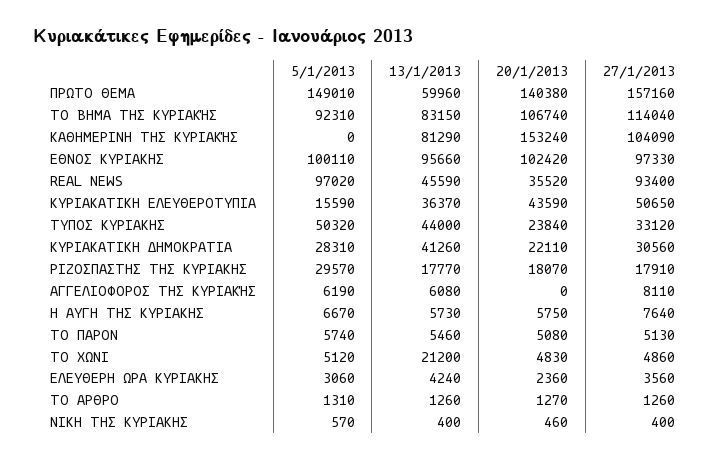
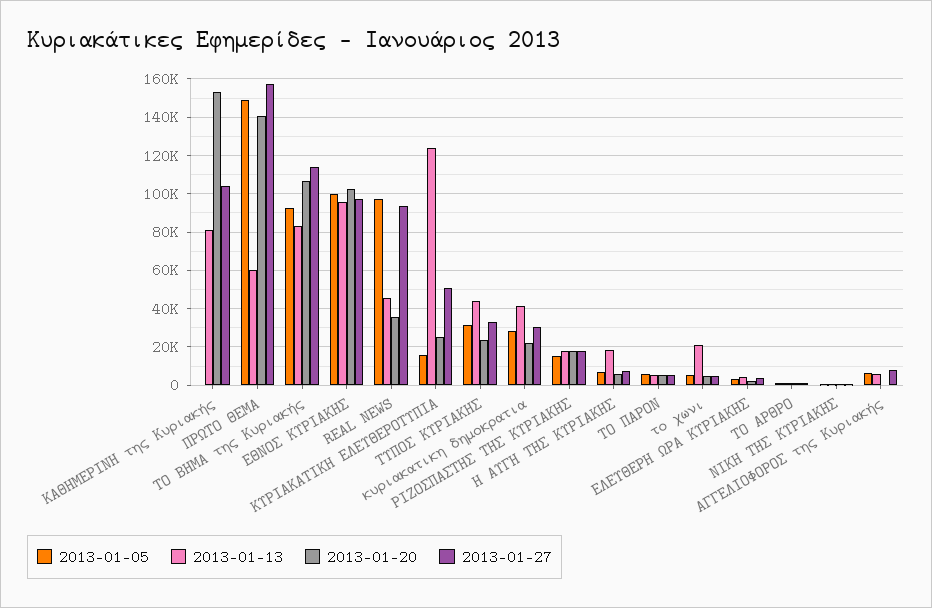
  {
    "5/1/2013": {
      "ΠΡΩΤΟ ΘΕΜΑ": 149010,
      "ΤΟ ΒΗΜΑ ΤΗΣ ΚΥΡΙΑΚΉΣ": 92310,
      "ΚΑΘΗΜΕΡΙΝΗ ΤΗΣ ΚΥΡΙΑΚΉΣ": 0,
      "ΕΘΝΟΣ ΚΥΡΙΑΚΗΣ": 100110,
      "REAL NEWS": 97020,
      "ΚΥΡΙΑΚΑΤΙΚΗ ΕΛΕΥΘΕΡΟΤΥΠΙΑ": 15590,
-     "ΤΥΠΟΣ ΚΥΡΙΑΚΗΣ": 50320,
+     "ΤΥΠΟΣ ΚΥΡΙΑΚΗΣ": 30000,
      "ΚΥΡΙΑΚΑΤΙΚΗ ΔΗΜΟΚΡΑΤΙΑ": 28310,
-     "ΡΙΖΟΣΠΑΣΤΗΣ ΤΗΣ ΚΥΡΙΑΚΗΣ": 29570,
+     "ΡΙΖΟΣΠΑΣΤΗΣ ΤΗΣ ΚΥΡΙΑΚΗΣ": 15000,
      "ΑΓΓΕΛΙΟΦΟΡΟΣ ΤΗΣ ΚΥΡΙΑΚΉΣ": 6190,
      "Η ΑΥΓΗ ΤΗΣ ΚΥΡΙΑΚΗΣ": 6670,
      "ΤΟ ΠΑΡΟΝ": 5740,
      "ΤΟ ΧΩΝΙ": 5120,
      "ΕΛΕΥΘΕΡΗ ΩΡΑ ΚΥΡΙΑΚΗΣ": 3060,
      "ΤΟ ΑΡΘΡΟ": 1310,
      "ΝΙΚΗ ΤΗΣ ΚΥΡΙΑΚΗΣ": 570
    },
    "13/1/2013": {
      "ΠΡΩΤΟ ΘΕΜΑ": 59960,
      "ΤΟ ΒΗΜΑ ΤΗΣ ΚΥΡΙΑΚΉΣ": 83150,
      "ΚΑΘΗΜΕΡΙΝΗ ΤΗΣ ΚΥΡΙΑΚΉΣ": 81290,
      "ΕΘΝΟΣ ΚΥΡΙΑΚΗΣ": 95660,
      "REAL NEWS": 45590,
-     "ΚΥΡΙΑΚΑΤΙΚΗ ΕΛΕΥΘΕΡΟΤΥΠΙΑ": 36370,
+     "ΚΥΡΙΑΚΑΤΙΚΗ ΕΛΕΥΘΕΡΟΤΥΠΙΑ": 125000,
      "ΤΥΠΟΣ ΚΥΡΙΑΚΗΣ": 44000,
      "ΚΥΡΙΑΚΑΤΙΚΗ ΔΗΜΟΚΡΑΤΙΑ": 41260,
      "ΡΙΖΟΣΠΑΣΤΗΣ ΤΗΣ ΚΥΡΙΑΚΗΣ": 17770,
      "ΑΓΓΕΛΙΟΦΟΡΟΣ ΤΗΣ ΚΥΡΙΑΚΉΣ": 6080,
-     "Η ΑΥΓΗ ΤΗΣ ΚΥΡΙΑΚΗΣ": 5730,
+     "Η ΑΥΓΗ ΤΗΣ ΚΥΡΙΑΚΗΣ": 20000,
      "ΤΟ ΠΑΡΟΝ": 5460,
      "ΤΟ ΧΩΝΙ": 21200,
      "ΕΛΕΥΘΕΡΗ ΩΡΑ ΚΥΡΙΑΚΗΣ": 4240,
      "ΤΟ ΑΡΘΡΟ": 1260,
      "ΝΙΚΗ ΤΗΣ ΚΥΡΙΑΚΗΣ": 400
    },
    "20/1/2013": {
      "ΠΡΩΤΟ ΘΕΜΑ": 140380,
      "ΤΟ ΒΗΜΑ ΤΗΣ ΚΥΡΙΑΚΉΣ": 106740,
      "ΚΑΘΗΜΕΡΙΝΗ ΤΗΣ ΚΥΡΙΑΚΉΣ": 153240,
      "ΕΘΝΟΣ ΚΥΡΙΑΚΗΣ": 102420,
      "REAL NEWS": 35520,
-     "ΚΥΡΙΑΚΑΤΙΚΗ ΕΛΕΥΘΕΡΟΤΥΠΙΑ": 43590,
+     "ΚΥΡΙΑΚΑΤΙΚΗ ΕΛΕΥΘΕΡΟΤΥΠΙΑ": 25000,
      "ΤΥΠΟΣ ΚΥΡΙΑΚΗΣ": 23840,
      "ΚΥΡΙΑΚΑΤΙΚΗ ΔΗΜΟΚΡΑΤΙΑ": 22110,
      "ΡΙΖΟΣΠΑΣΤΗΣ ΤΗΣ ΚΥΡΙΑΚΗΣ": 18070,
      "ΑΓΓΕΛΙΟΦΟΡΟΣ ΤΗΣ ΚΥΡΙΑΚΉΣ": 0,
      "Η ΑΥΓΗ ΤΗΣ ΚΥΡΙΑΚΗΣ": 5750,
      "ΤΟ ΠΑΡΟΝ": 5080,
      "ΤΟ ΧΩΝΙ": 4830,
      "ΕΛΕΥΘΕΡΗ ΩΡΑ ΚΥΡΙΑΚΗΣ": 2360,
      "ΤΟ ΑΡΘΡΟ": 1270,
      "ΝΙΚΗ ΤΗΣ ΚΥΡΙΑΚΗΣ": 460
    },
    "27/1/2013": {
      "ΠΡΩΤΟ ΘΕΜΑ": 157160,
      "ΤΟ ΒΗΜΑ ΤΗΣ ΚΥΡΙΑΚΉΣ": 114040,
      "ΚΑΘΗΜΕΡΙΝΗ ΤΗΣ ΚΥΡΙΑΚΉΣ": 104090,
      "ΕΘΝΟΣ ΚΥΡΙΑΚΗΣ": 97330,
      "REAL NEWS": 93400,
      "ΚΥΡΙΑΚΑΤΙΚΗ ΕΛΕΥΘΕΡΟΤΥΠΙΑ": 50650,
      "ΤΥΠΟΣ ΚΥΡΙΑΚΗΣ": 33120,
      "ΚΥΡΙΑΚΑΤΙΚΗ ΔΗΜΟΚΡΑΤΙΑ": 30560,
      "ΡΙΖΟΣΠΑΣΤΗΣ ΤΗΣ ΚΥΡΙΑΚΗΣ": 17910,
      "ΑΓΓΕΛΙΟΦΟΡΟΣ ΤΗΣ ΚΥΡΙΑΚΉΣ": 8110,
      "Η ΑΥΓΗ ΤΗΣ ΚΥΡΙΑΚΗΣ": 7640,
      "ΤΟ ΠΑΡΟΝ": 5130,
      "ΤΟ ΧΩΝΙ": 4860,
      "ΕΛΕΥΘΕΡΗ ΩΡΑ ΚΥΡΙΑΚΗΣ": 3560,
      "ΤΟ ΑΡΘΡΟ": 1260,
      "ΝΙΚΗ ΤΗΣ ΚΥΡΙΑΚΗΣ": 400
    }
  }

